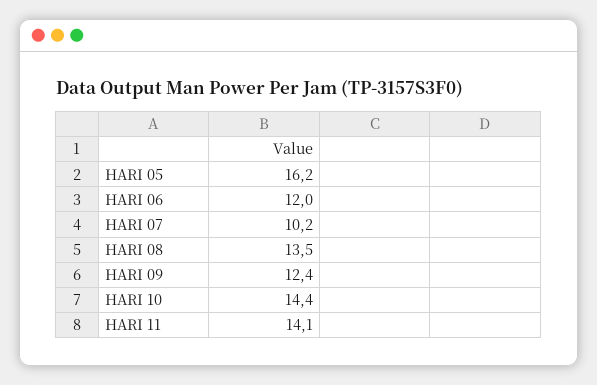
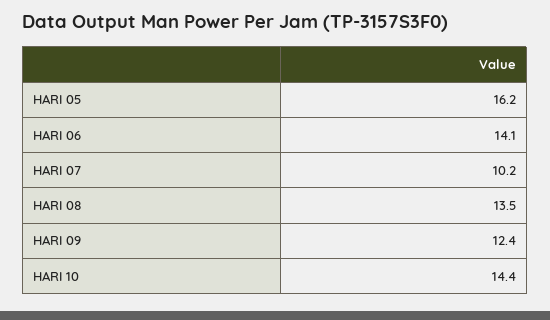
  {
    "HARI 05": 16.2,
-   "HARI 06": 12,
+   "HARI 06": 14.1,
    "HARI 07": 10.2,
    "HARI 08": 13.5,
    "HARI 09": 12.4,
-   "HARI 10": 14.4,
+   "HARI 10": 14.4
-   "HARI 11": 14.1
  }

